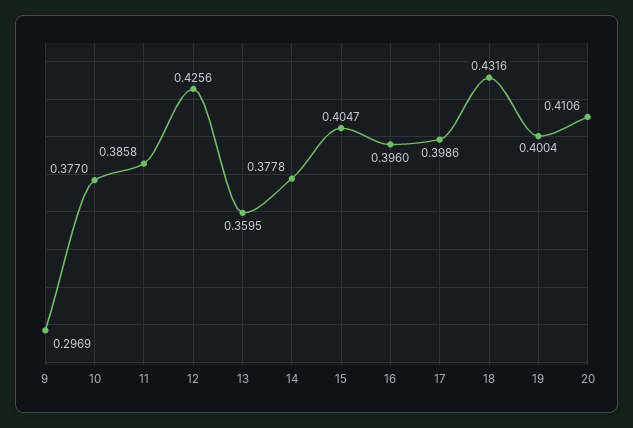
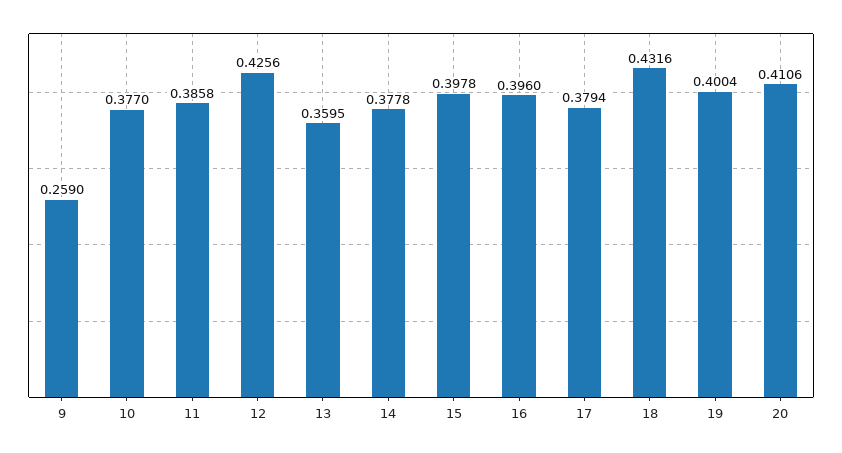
  {
-   "9": 0.2969,
+   "9": 0.259,
    "10": 0.377,
    "11": 0.3858,
    "12": 0.4256,
    "13": 0.3595,
    "14": 0.3778,
-   "15": 0.4047,
+   "15": 0.3978,
    "16": 0.396,
-   "17": 0.3986,
+   "17": 0.3794,
    "18": 0.4316,
    "19": 0.4004,
    "20": 0.4106
  }

